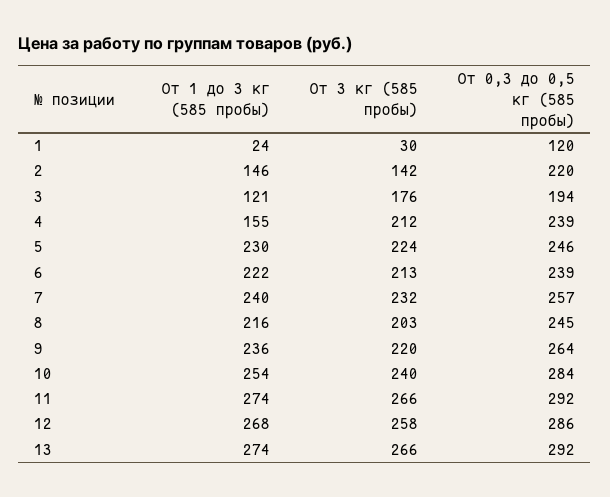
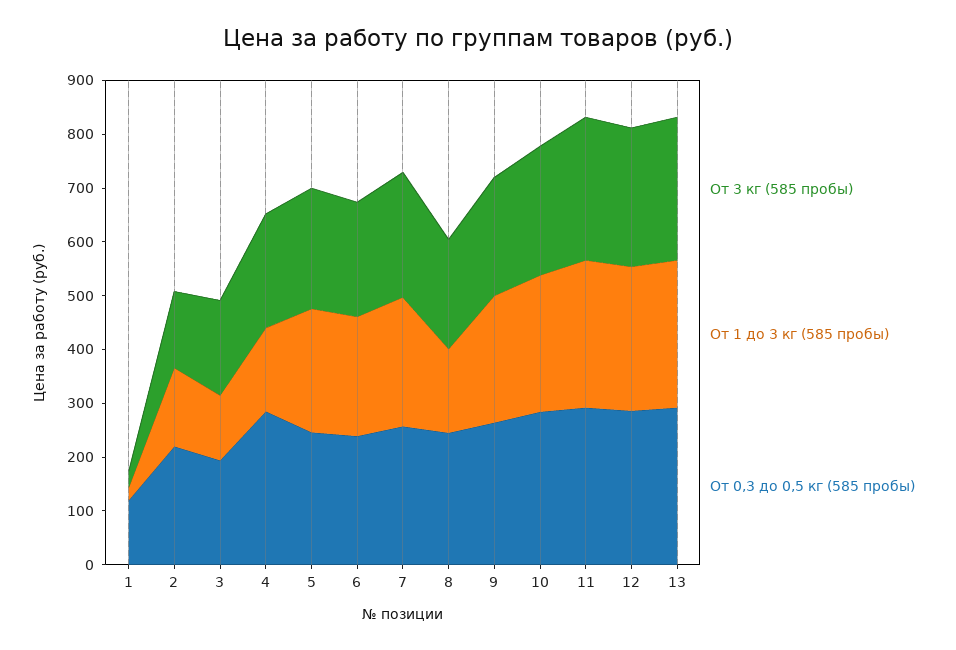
  {
    "От 1 до 3 кг (585 пробы)": {
      "1": 24,
      "2": 146,
      "3": 121,
      "4": 155,
      "5": 230,
      "6": 222,
      "7": 240,
-     "8": 216,
+     "8": 160,
      "9": 236,
      "10": 254,
      "11": 274,
      "12": 268,
      "13": 274
    },
    "От 3 кг (585 пробы)": {
      "1": 30,
      "2": 142,
      "3": 176,
      "4": 212,
      "5": 224,
      "6": 213,
      "7": 232,
      "8": 203,
      "9": 220,
      "10": 240,
      "11": 266,
      "12": 258,
      "13": 266
    },
    "От 0,3 до 0,5 кг (585 пробы)": {
      "1": 120,
      "2": 220,
      "3": 194,
-     "4": 239,
+     "4": 280,
      "5": 246,
      "6": 239,
      "7": 257,
      "8": 245,
      "9": 264,
      "10": 284,
      "11": 292,
      "12": 286,
      "13": 292
    }
  }

